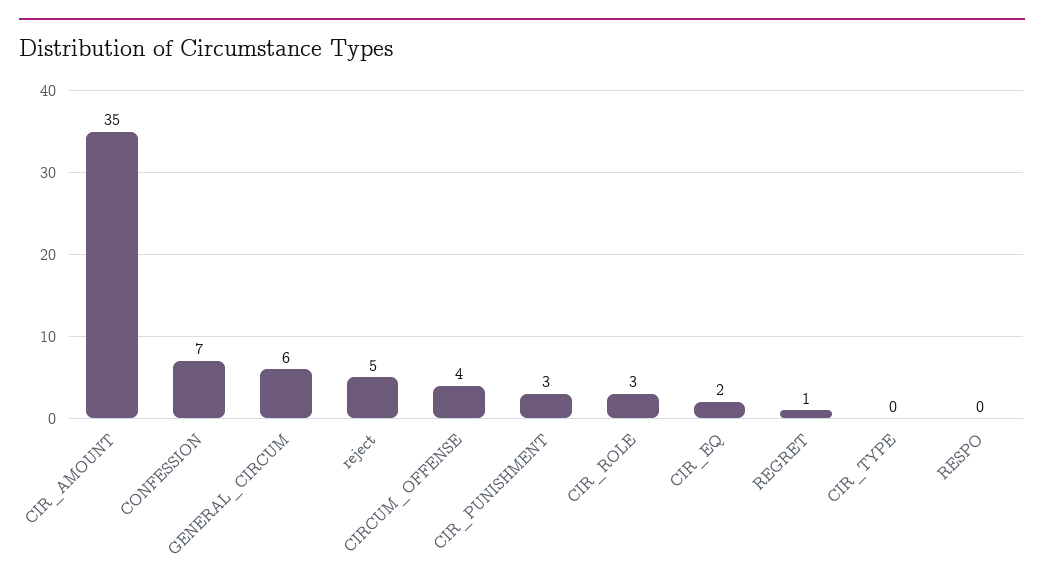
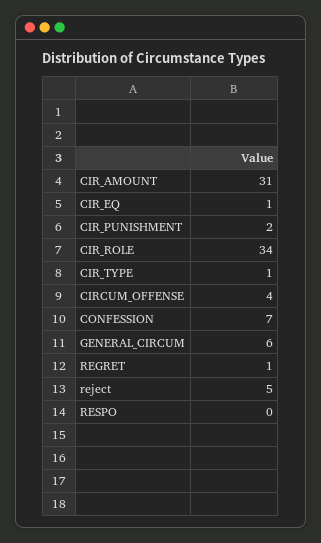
  {
-   "CIR_AMOUNT": 35,
+   "CIR_AMOUNT": 31,
    "CONFESSION": 7,
    "GENERAL_CIRCUM": 6,
    "reject": 5,
    "CIRCUM_OFFENSE": 4,
-   "CIR_PUNISHMENT": 3,
+   "CIR_PUNISHMENT": 2,
-   "CIR_ROLE": 3,
+   "CIR_ROLE": 34,
-   "CIR_EQ": 2,
+   "CIR_EQ": 1,
    "REGRET": 1,
-   "CIR_TYPE": 0,
+   "CIR_TYPE": 1,
    "RESPO": 0
  }

